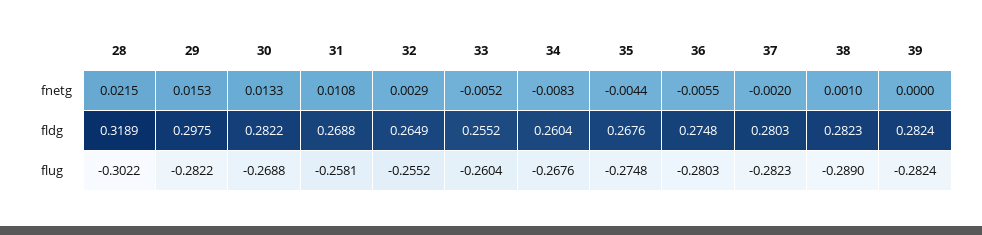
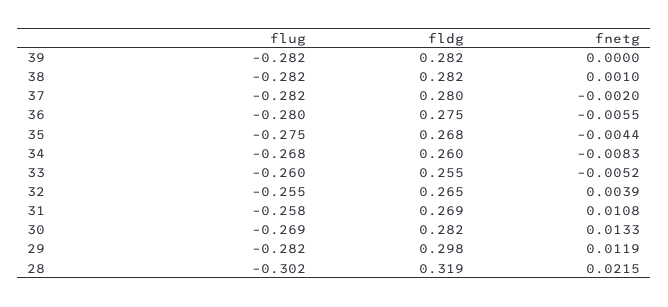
  {
    "28": {
      "fnetg": 0.0215,
      "fldg": 0.3189,
      "flug": -0.3022
    },
    "29": {
-     "fnetg": 0.0153,
+     "fnetg": 0.0119,
      "fldg": 0.2975,
      "flug": -0.2822
    },
    "30": {
      "fnetg": 0.0133,
      "fldg": 0.2822,
      "flug": -0.2688
    },
    "31": {
      "fnetg": 0.0108,
      "fldg": 0.2688,
      "flug": -0.2581
    },
    "32": {
-     "fnetg": 0.0029,
+     "fnetg": 0.0039,
      "fldg": 0.2649,
      "flug": -0.2552
    },
    "33": {
      "fnetg": -0.0052,
      "fldg": 0.2552,
      "flug": -0.2604
    },
    "34": {
      "fnetg": -0.0083,
      "fldg": 0.2604,
      "flug": -0.2676
    },
    "35": {
      "fnetg": -0.0044,
      "fldg": 0.2676,
      "flug": -0.2748
    },
    "36": {
      "fnetg": -0.0055,
      "fldg": 0.2748,
      "flug": -0.2803
    },
    "37": {
      "fnetg": -0.002,
      "fldg": 0.2803,
      "flug": -0.2823
    },
    "38": {
      "fnetg": 0.001,
      "fldg": 0.2823,
-     "flug": -0.289
+     "flug": -0.282
    },
    "39": {
      "fnetg": 0,
      "fldg": 0.2824,
      "flug": -0.2824
    }
  }

